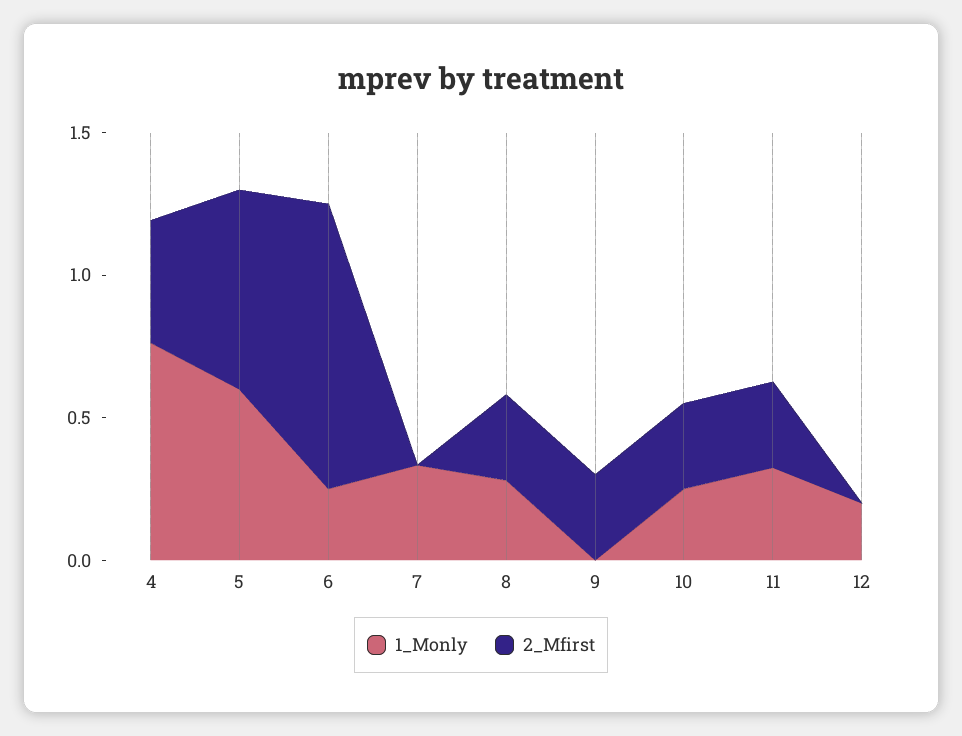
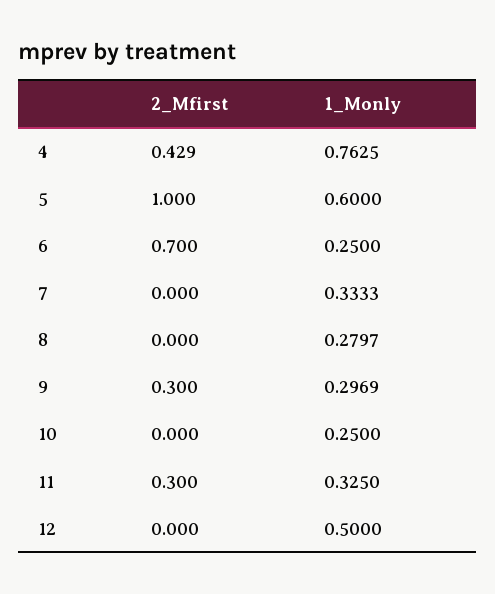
  {
    "1_Monly": {
      "4": 0.7625,
      "5": 0.6,
      "6": 0.25,
      "7": 0.3333,
      "8": 0.2797,
-     "9": 0,
+     "9": 0.2969,
      "10": 0.25,
      "11": 0.325,
-     "12": 0.2
+     "12": 0.5
    },
    "2_Mfirst": {
      "4": 0.429,
-     "5": 0.7,
+     "5": 1,
-     "6": 1,
+     "6": 0.7,
      "7": 0,
-     "8": 0.3,
+     "8": 0,
      "9": 0.3,
-     "10": 0.3,
+     "10": 0,
      "11": 0.3,
      "12": 0
    }
  }

